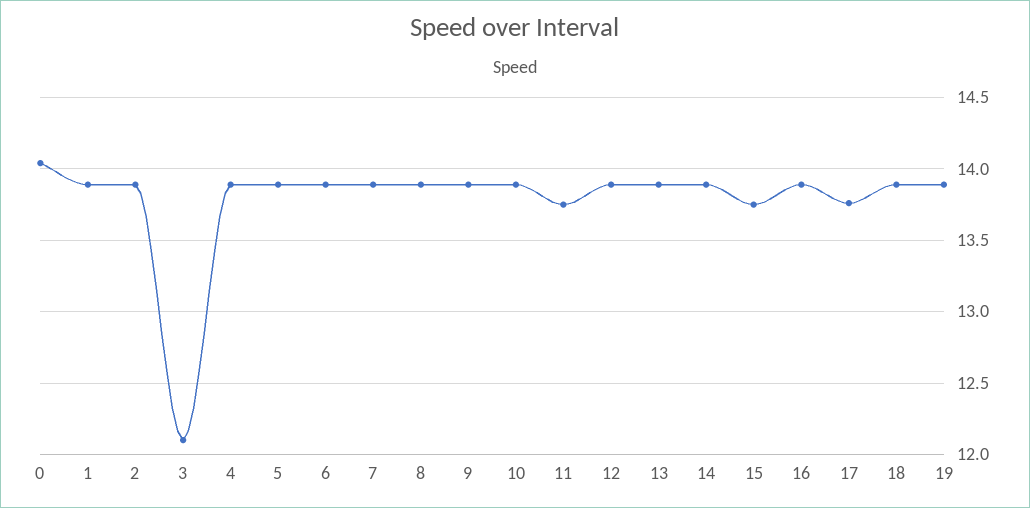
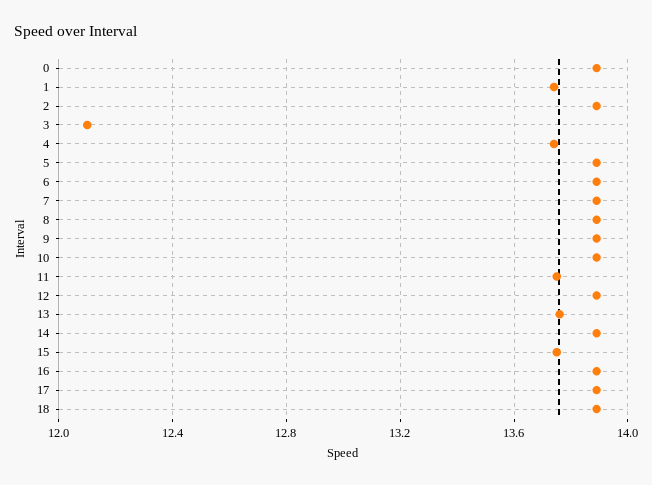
  {
-   "0": 14.05,
+   "0": 13.9,
-   "1": 13.9,
+   "1": 13.75,
    "2": 13.9,
    "3": 12.1,
-   "4": 13.9,
+   "4": 13.75,
    "5": 13.9,
    "6": 13.9,
    "7": 13.9,
    "8": 13.9,
    "9": 13.9,
    "10": 13.9,
    "11": 13.75,
    "12": 13.9,
-   "13": 13.9,
+   "13": 13.75,
    "14": 13.9,
    "15": 13.75,
    "16": 13.9,
-   "17": 13.75,
+   "17": 13.9,
-   "18": 13.9,
+   "18": 13.9
-   "19": 13.9
  }

